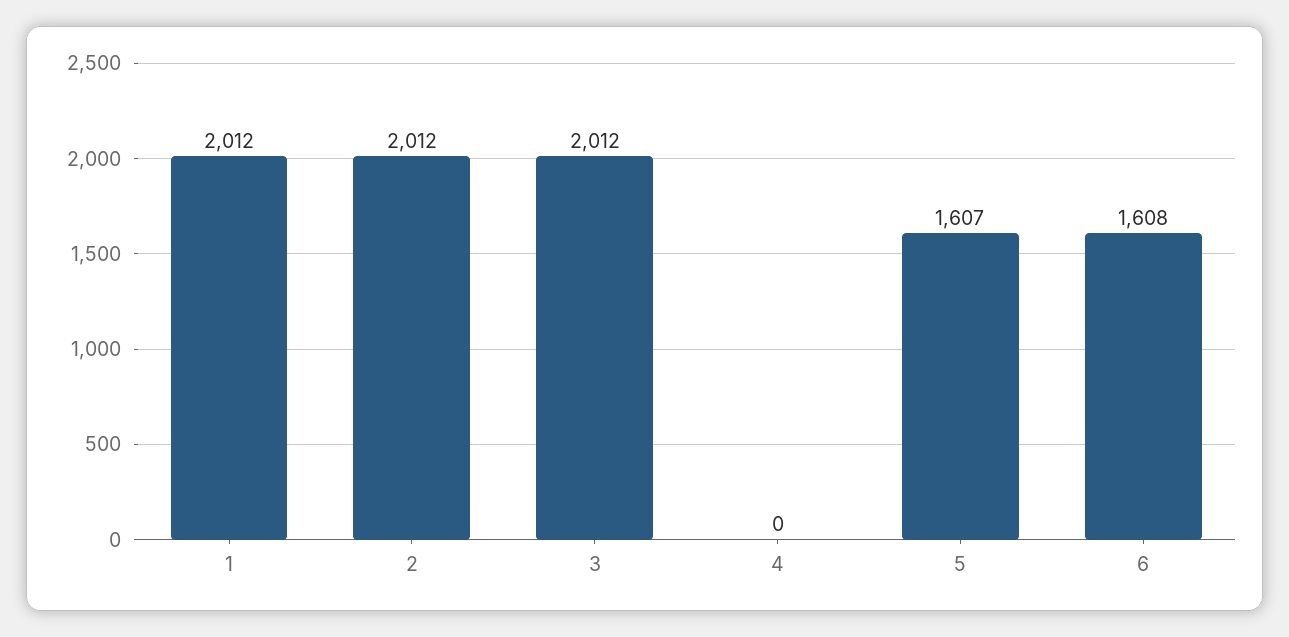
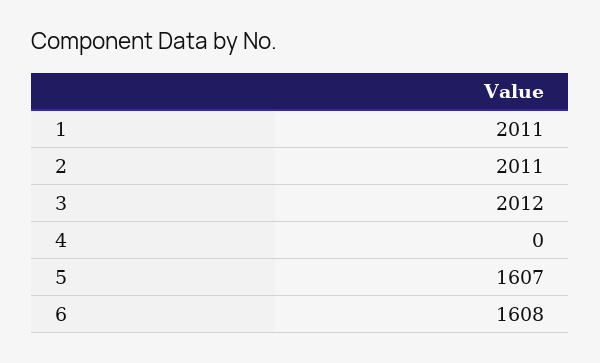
  {
-   "1": 2012,
+   "1": 2011,
-   "2": 2012,
+   "2": 2011,
    "3": 2012,
    "4": 0,
    "5": 1607,
    "6": 1608
  }

